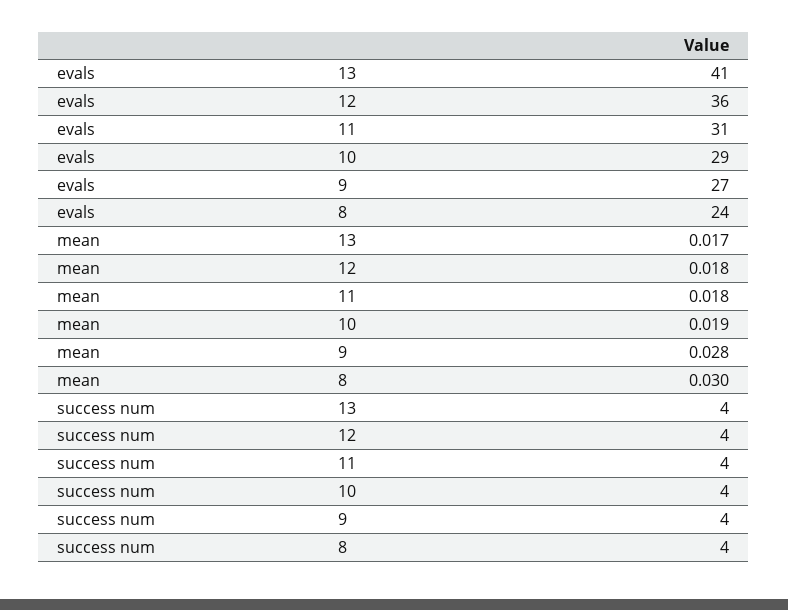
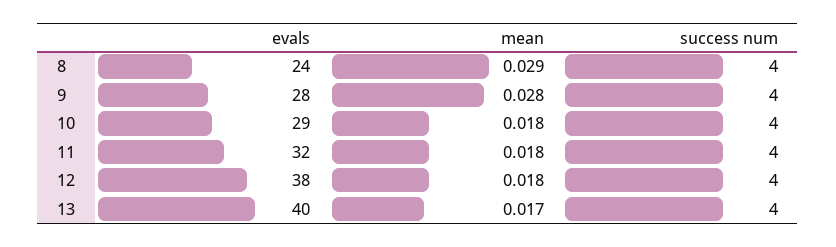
  {
    "evals": {
-     "13": 41,
+     "13": 40,
-     "12": 36,
+     "12": 38,
-     "11": 31,
+     "11": 32,
      "10": 29,
-     "9": 27,
+     "9": 28,
      "8": 24
    },
    "mean": {
      "13": 0.017,
      "12": 0.018,
      "11": 0.018,
-     "10": 0.019,
+     "10": 0.018,
      "9": 0.028,
-     "8": 0.03
+     "8": 0.029
    },
    "success num": {
      "13": 4,
      "12": 4,
      "11": 4,
      "10": 4,
      "9": 4,
      "8": 4
    }
  }

